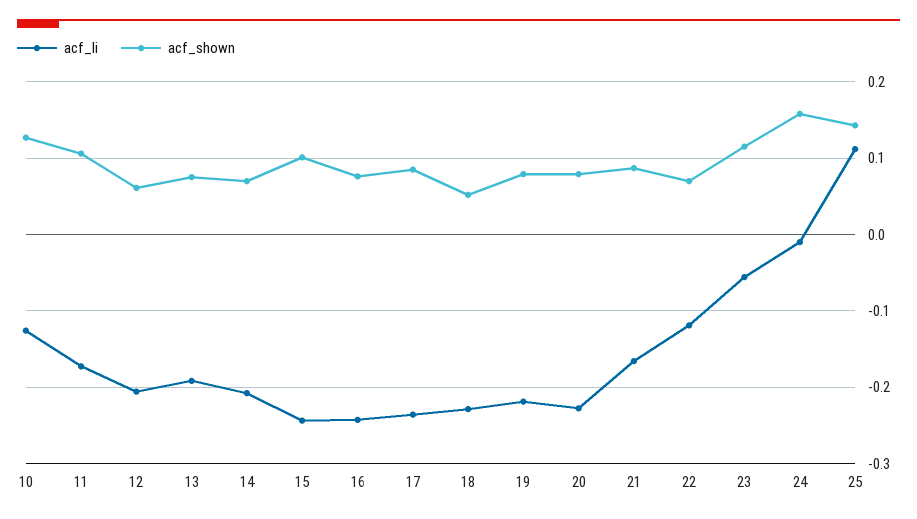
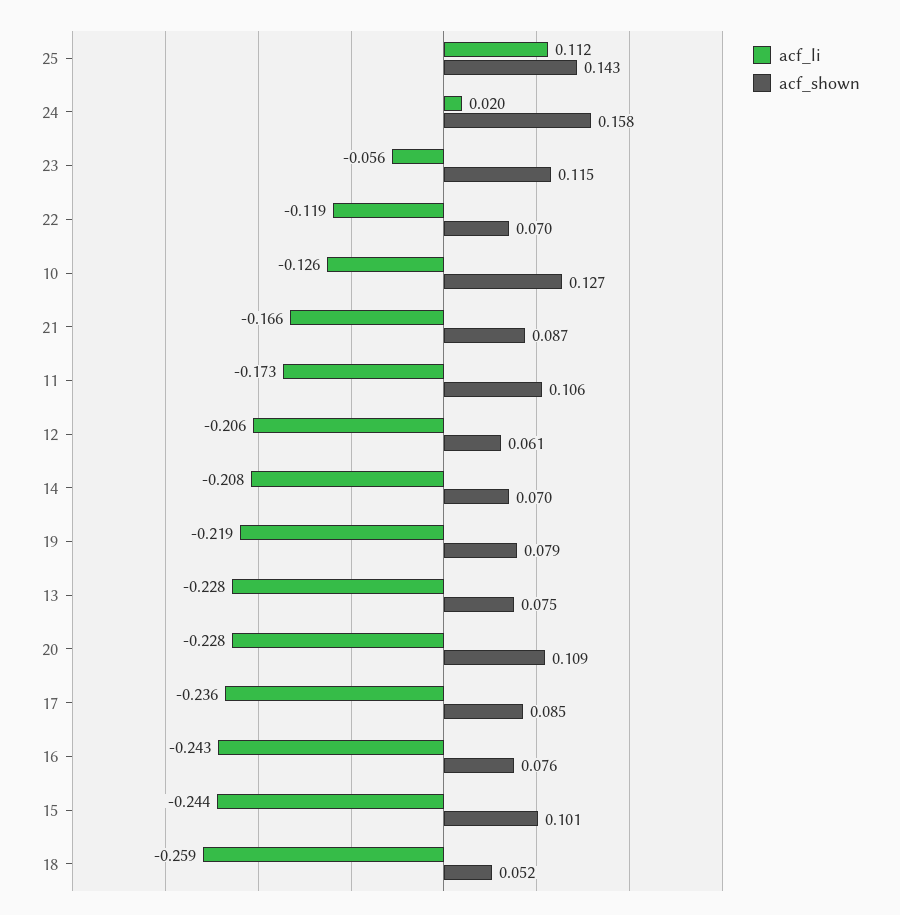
  {
    "acf_li": {
      "10": -0.126,
      "11": -0.173,
      "12": -0.206,
-     "13": -0.19,
+     "13": -0.228,
      "14": -0.208,
      "15": -0.244,
      "16": -0.243,
      "17": -0.236,
-     "18": -0.23,
+     "18": -0.259,
      "19": -0.219,
      "20": -0.228,
      "21": -0.166,
      "22": -0.119,
      "23": -0.056,
-     "24": -0.01,
+     "24": 0.02,
      "25": 0.112
    },
    "acf_shown": {
      "10": 0.127,
      "11": 0.106,
      "12": 0.061,
      "13": 0.075,
      "14": 0.07,
      "15": 0.101,
      "16": 0.076,
      "17": 0.085,
      "18": 0.052,
      "19": 0.079,
-     "20": 0.08,
+     "20": 0.109,
      "21": 0.087,
      "22": 0.07,
      "23": 0.115,
      "24": 0.158,
      "25": 0.143
    }
  }

